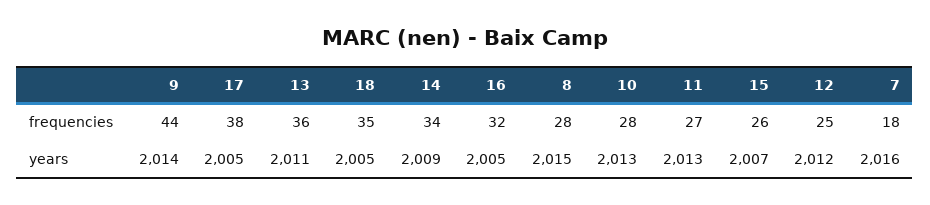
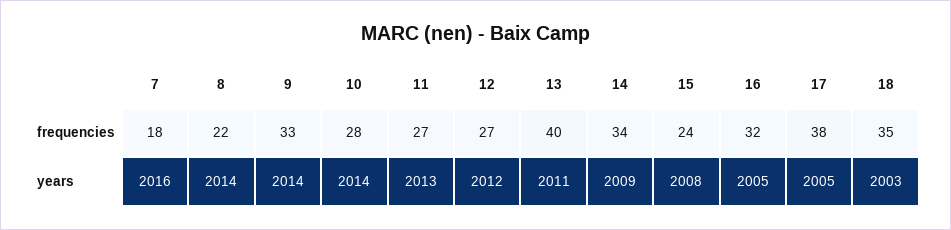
  {
    "9": {
-     "frequencies": 44,
+     "frequencies": 33,
      "years": 2014
    },
    "17": {
      "frequencies": 38,
      "years": 2005
    },
    "13": {
-     "frequencies": 36,
+     "frequencies": 40,
      "years": 2011
    },
    "18": {
      "frequencies": 35,
-     "years": 2005
+     "years": 2003
    },
    "14": {
      "frequencies": 34,
      "years": 2009
    },
    "16": {
      "frequencies": 32,
      "years": 2005
    },
    "8": {
-     "frequencies": 28,
+     "frequencies": 22,
-     "years": 2015
+     "years": 2014
    },
    "10": {
      "frequencies": 28,
-     "years": 2013
+     "years": 2014
    },
    "11": {
      "frequencies": 27,
      "years": 2013
    },
    "15": {
-     "frequencies": 26,
+     "frequencies": 24,
-     "years": 2007
+     "years": 2008
    },
    "12": {
-     "frequencies": 25,
+     "frequencies": 27,
      "years": 2012
    },
    "7": {
      "frequencies": 18,
      "years": 2016
    }
  }

